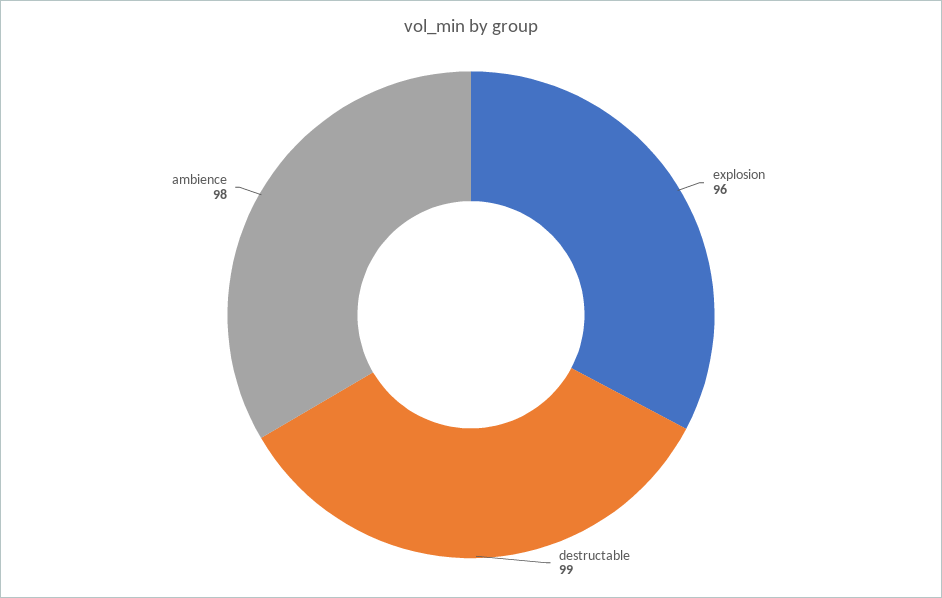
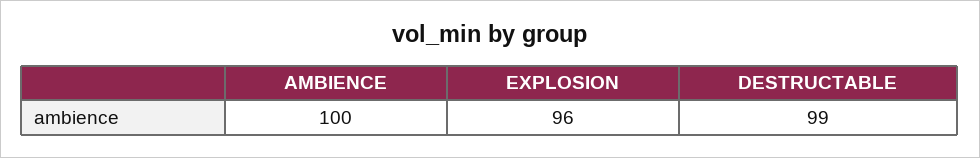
  {
    "explosion": 96,
    "destructable": 99,
-   "ambience": 98
+   "ambience": 100
  }

